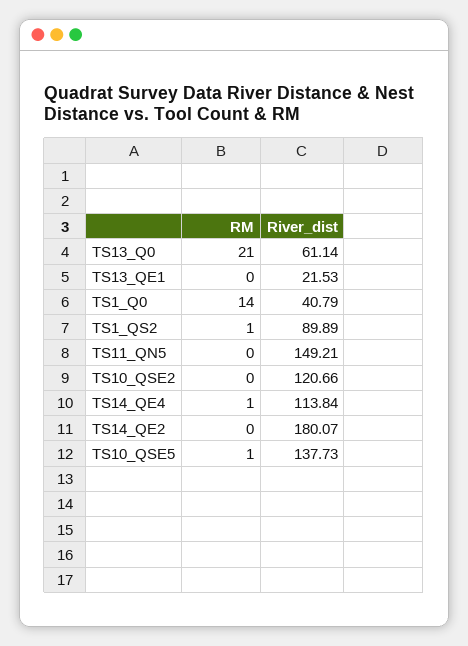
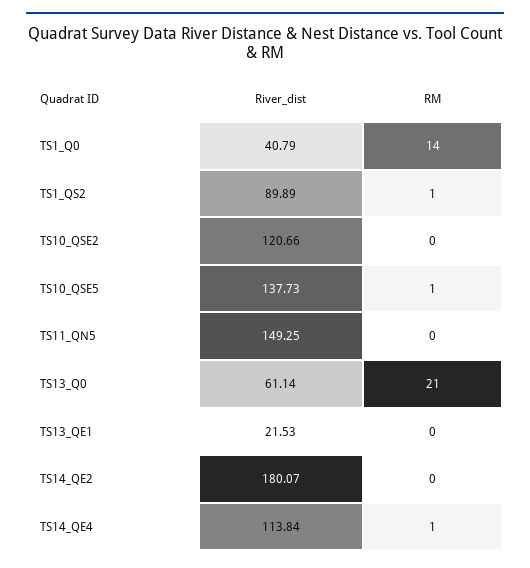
  {
    "RM": {
      "TS13_Q0": 21,
      "TS13_QE1": 0,
      "TS1_Q0": 14,
      "TS1_QS2": 1,
      "TS11_QN5": 0,
      "TS10_QSE2": 0,
      "TS14_QE4": 1,
      "TS14_QE2": 0,
      "TS10_QSE5": 1
    },
    "River_dist": {
      "TS13_Q0": 61.14,
      "TS13_QE1": 21.53,
      "TS1_Q0": 40.79,
      "TS1_QS2": 89.89,
-     "TS11_QN5": 149.21,
+     "TS11_QN5": 149.25,
      "TS10_QSE2": 120.66,
      "TS14_QE4": 113.84,
      "TS14_QE2": 180.07,
      "TS10_QSE5": 137.73
    }
  }

